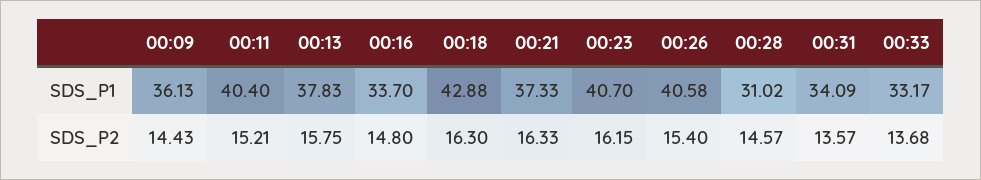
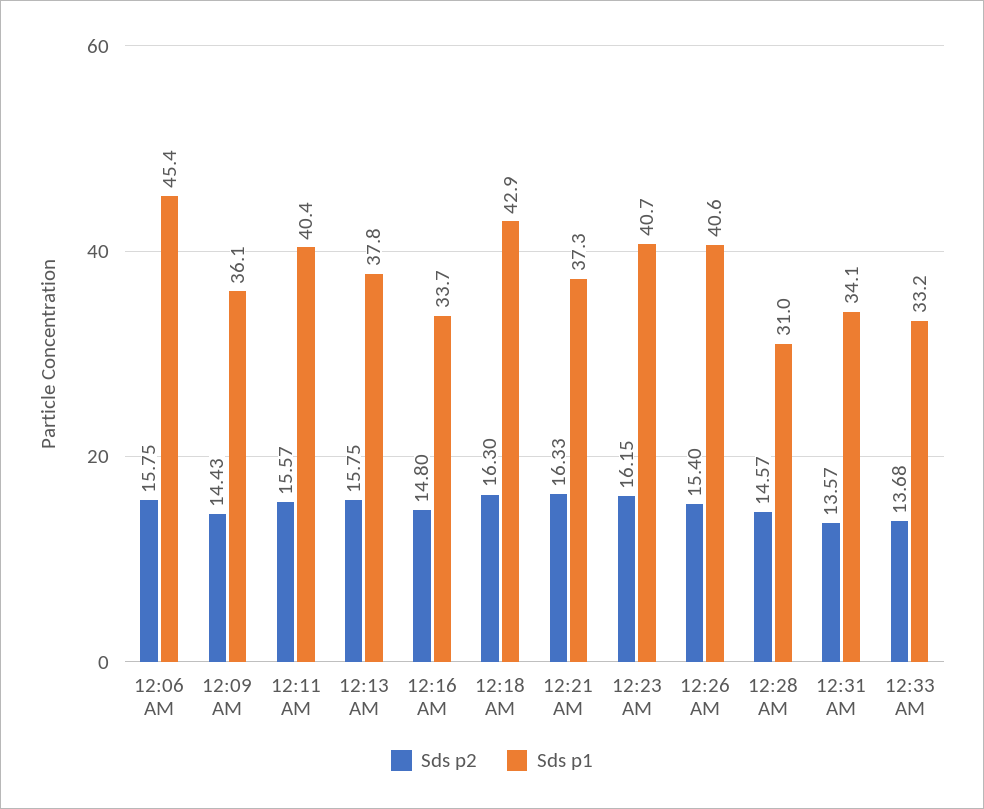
  {
    "SDS_P1": {
      "00:09": 36.13,
      "00:11": 40.4,
      "00:13": 37.83,
      "00:16": 33.7,
      "00:18": 42.88,
      "00:21": 37.33,
      "00:23": 40.7,
      "00:26": 40.58,
      "00:28": 31.02,
      "00:31": 34.09,
-     "00:33": 33.17
+     "00:33": 33.17,
+     "12:06 AM": 45.4
    },
    "SDS_P2": {
      "00:09": 14.43,
-     "00:11": 15.21,
+     "00:11": 15.57,
      "00:13": 15.75,
      "00:16": 14.8,
      "00:18": 16.3,
      "00:21": 16.33,
      "00:23": 16.15,
      "00:26": 15.4,
      "00:28": 14.57,
      "00:31": 13.57,
-     "00:33": 13.68
+     "00:33": 13.68,
+     "12:06 AM": 15.75
    }
  }

